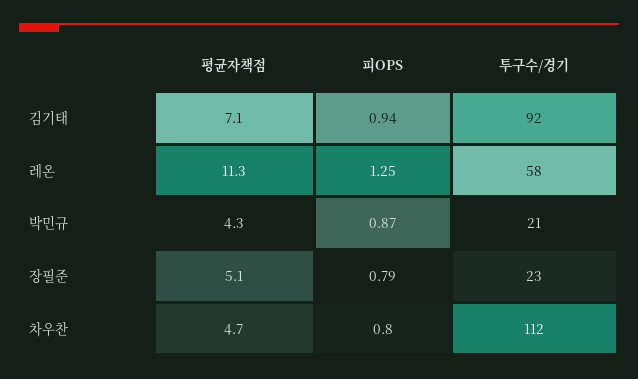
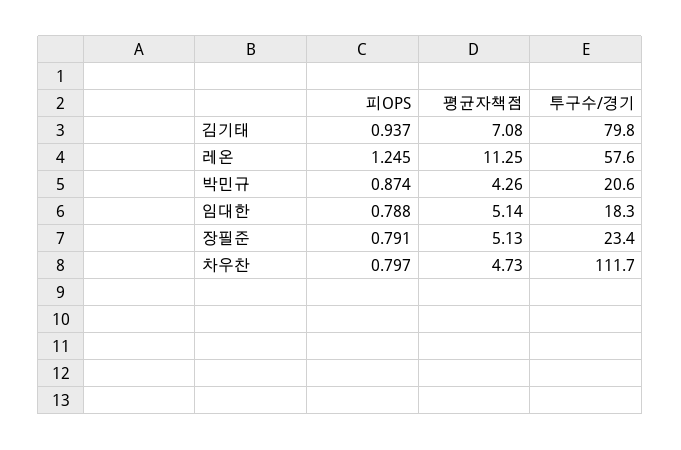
  {
    "평균자책점": {
      "김기태": 7.08,
      "레온": 11.25,
      "박민규": 4.26,
      "장필준": 5.13,
-     "차우찬": 4.73
+     "차우찬": 4.73,
+     "임대한": 5.14
    },
    "피OPS": {
      "김기태": 0.937,
      "레온": 1.245,
      "박민규": 0.874,
      "장필준": 0.791,
-     "차우찬": 0.797
+     "차우찬": 0.797,
+     "임대한": 0.788
    },
    "투구수/경기": {
-     "김기태": 92,
+     "김기태": 79.8,
      "레온": 57.6,
      "박민규": 20.6,
      "장필준": 23.4,
-     "차우찬": 111.7
+     "차우찬": 111.7,
+     "임대한": 18.3
    }
  }

